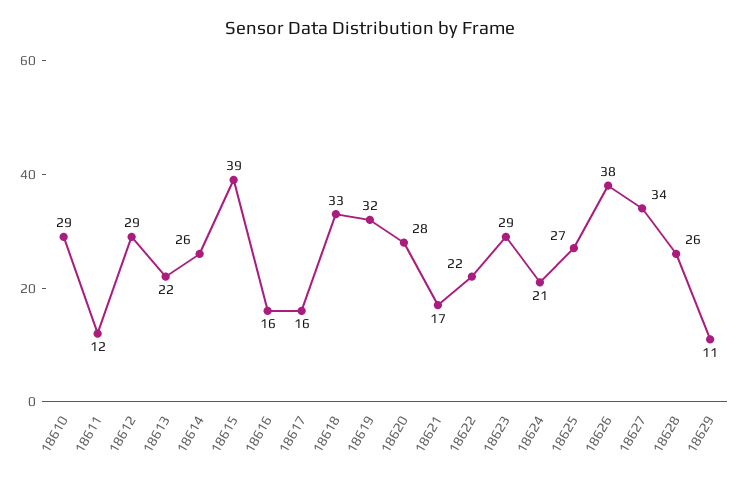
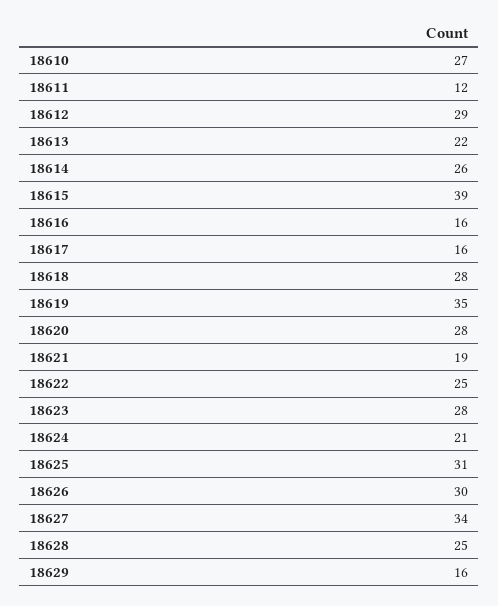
  {
-   "18610": 29,
+   "18610": 27,
    "18611": 12,
    "18612": 29,
    "18613": 22,
    "18614": 26,
    "18615": 39,
    "18616": 16,
    "18617": 16,
-   "18618": 33,
+   "18618": 28,
-   "18619": 32,
+   "18619": 35,
    "18620": 28,
-   "18621": 17,
+   "18621": 19,
-   "18622": 22,
+   "18622": 25,
-   "18623": 29,
+   "18623": 28,
    "18624": 21,
-   "18625": 27,
+   "18625": 31,
-   "18626": 38,
+   "18626": 30,
    "18627": 34,
-   "18628": 26,
+   "18628": 25,
-   "18629": 11
+   "18629": 16
  }

